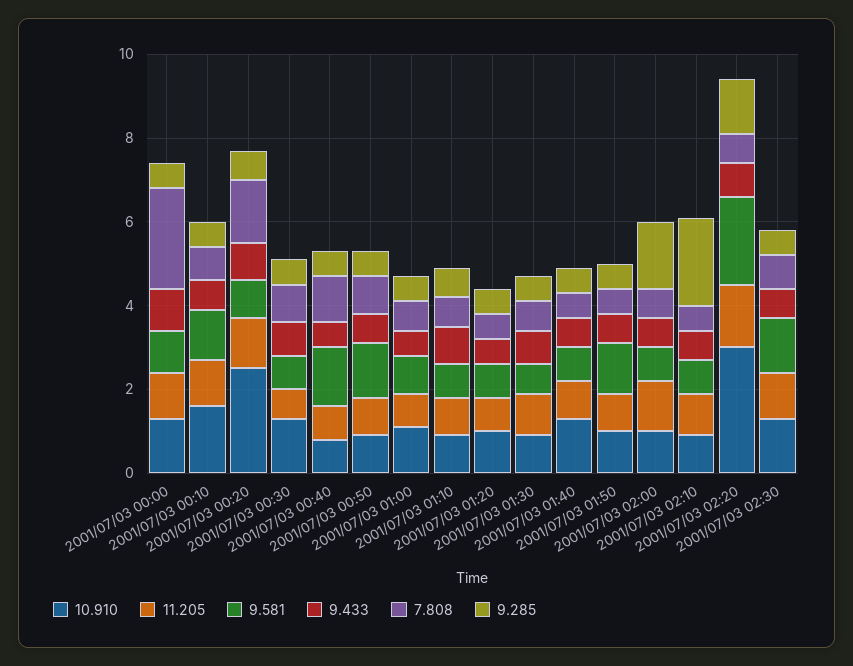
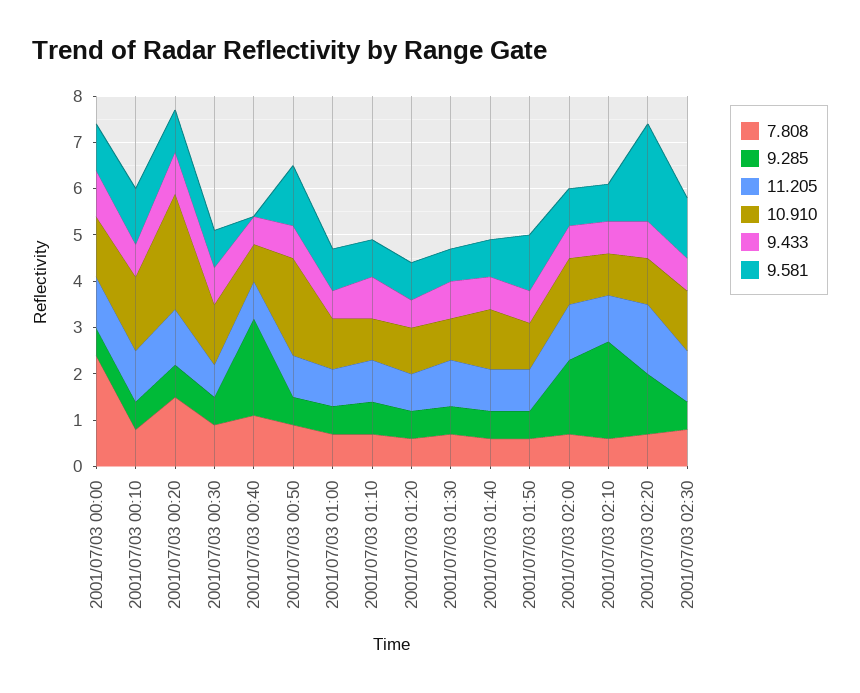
  {
    "10.910": {
      "2001/07/03 00:00": 1.5,
      "2001/07/03 00:10": 1.5,
      "2001/07/03 00:20": 2.5,
      "2001/07/03 00:30": 1.5,
      "2001/07/03 00:40": 1,
-     "2001/07/03 00:50": 1,
+     "2001/07/03 00:50": 2,
      "2001/07/03 01:00": 1,
      "2001/07/03 01:10": 1,
      "2001/07/03 01:20": 1,
      "2001/07/03 01:30": 1,
      "2001/07/03 01:40": 1.5,
      "2001/07/03 01:50": 1,
      "2001/07/03 02:00": 1,
      "2001/07/03 02:10": 1,
-     "2001/07/03 02:20": 3,
+     "2001/07/03 02:20": 1,
      "2001/07/03 02:30": 1.5
    },
    "11.205": {
      "2001/07/03 00:00": 1,
      "2001/07/03 00:10": 1,
      "2001/07/03 00:20": 1,
      "2001/07/03 00:30": 0.5,
      "2001/07/03 00:40": 1,
      "2001/07/03 00:50": 1,
      "2001/07/03 01:00": 1,
      "2001/07/03 01:10": 1,
      "2001/07/03 01:20": 1,
      "2001/07/03 01:30": 1,
      "2001/07/03 01:40": 1,
      "2001/07/03 01:50": 1,
      "2001/07/03 02:00": 1,
      "2001/07/03 02:10": 1,
      "2001/07/03 02:20": 1.5,
      "2001/07/03 02:30": 1
    },
    "9.581": {
      "2001/07/03 00:00": 1,
      "2001/07/03 00:10": 1,
      "2001/07/03 00:20": 1,
      "2001/07/03 00:30": 1,
-     "2001/07/03 00:40": 1.5,
+     "2001/07/03 00:40": 0,
      "2001/07/03 00:50": 1.5,
      "2001/07/03 01:00": 1,
      "2001/07/03 01:10": 1,
      "2001/07/03 01:20": 1,
      "2001/07/03 01:30": 0.5,
      "2001/07/03 01:40": 1,
      "2001/07/03 01:50": 1,
      "2001/07/03 02:00": 1,
      "2001/07/03 02:10": 1,
      "2001/07/03 02:20": 2,
      "2001/07/03 02:30": 1.5
    },
    "9.433": {
      "2001/07/03 00:00": 1,
      "2001/07/03 00:10": 0.5,
      "2001/07/03 00:20": 1,
      "2001/07/03 00:30": 1,
      "2001/07/03 00:40": 0.5,
      "2001/07/03 00:50": 0.5,
      "2001/07/03 01:00": 0.5,
      "2001/07/03 01:10": 1,
      "2001/07/03 01:20": 0.5,
      "2001/07/03 01:30": 1,
      "2001/07/03 01:40": 0.5,
      "2001/07/03 01:50": 0.5,
      "2001/07/03 02:00": 0.5,
      "2001/07/03 02:10": 0.5,
      "2001/07/03 02:20": 1,
      "2001/07/03 02:30": 0.5
    },
    "7.808": {
      "2001/07/03 00:00": 2.5,
      "2001/07/03 00:10": 1,
      "2001/07/03 00:20": 1.5,
      "2001/07/03 00:30": 1,
      "2001/07/03 00:40": 1,
      "2001/07/03 00:50": 1,
      "2001/07/03 01:00": 0.5,
      "2001/07/03 01:10": 0.5,
      "2001/07/03 01:20": 0.5,
      "2001/07/03 01:30": 0.5,
      "2001/07/03 01:40": 0.5,
      "2001/07/03 01:50": 0.5,
      "2001/07/03 02:00": 0.5,
      "2001/07/03 02:10": 0.5,
      "2001/07/03 02:20": 0.5,
      "2001/07/03 02:30": 1
    },
    "9.285": {
      "2001/07/03 00:00": 0.5,
      "2001/07/03 00:10": 0.5,
      "2001/07/03 00:20": 0.5,
      "2001/07/03 00:30": 0.5,
-     "2001/07/03 00:40": 0.5,
+     "2001/07/03 00:40": 2,
      "2001/07/03 00:50": 0.5,
      "2001/07/03 01:00": 0.5,
      "2001/07/03 01:10": 0.5,
      "2001/07/03 01:20": 0.5,
      "2001/07/03 01:30": 0.5,
      "2001/07/03 01:40": 0.5,
      "2001/07/03 01:50": 0.5,
      "2001/07/03 02:00": 1.5,
      "2001/07/03 02:10": 2,
      "2001/07/03 02:20": 1.5,
      "2001/07/03 02:30": 0.5
    }
  }

